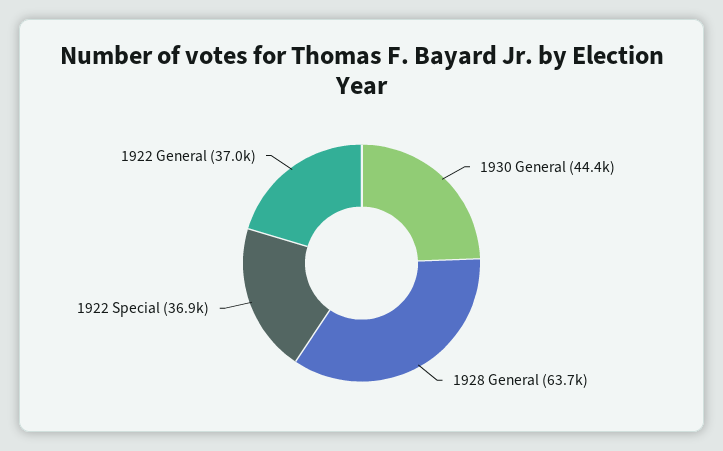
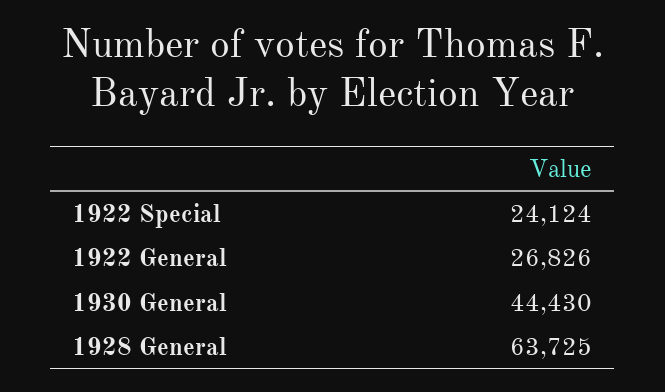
  {
    "1930 General": 44430,
    "1928 General": 63725,
-   "1922 Special": 36900,
+   "1922 Special": 24124,
-   "1922 General": 37000
+   "1922 General": 26826
  }

